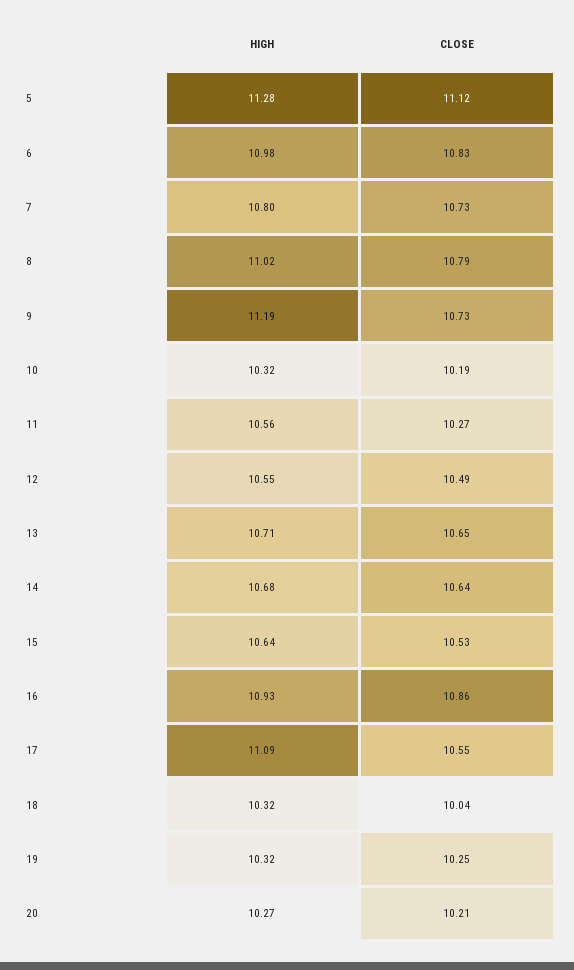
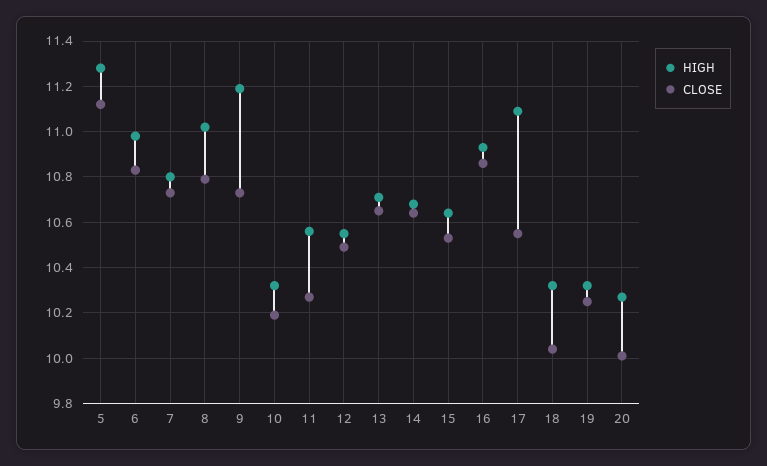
  {
    "HIGH": {
      "5": 11.28,
      "6": 10.98,
      "7": 10.8,
      "8": 11.02,
      "9": 11.19,
      "10": 10.32,
      "11": 10.56,
      "12": 10.55,
      "13": 10.71,
      "14": 10.68,
      "15": 10.64,
      "16": 10.93,
      "17": 11.09,
      "18": 10.32,
      "19": 10.32,
      "20": 10.27
    },
    "CLOSE": {
      "5": 11.12,
      "6": 10.83,
      "7": 10.73,
      "8": 10.79,
      "9": 10.73,
      "10": 10.19,
      "11": 10.27,
      "12": 10.49,
      "13": 10.65,
      "14": 10.64,
      "15": 10.53,
      "16": 10.86,
      "17": 10.55,
      "18": 10.04,
      "19": 10.25,
-     "20": 10.21
+     "20": 10
    }
  }

